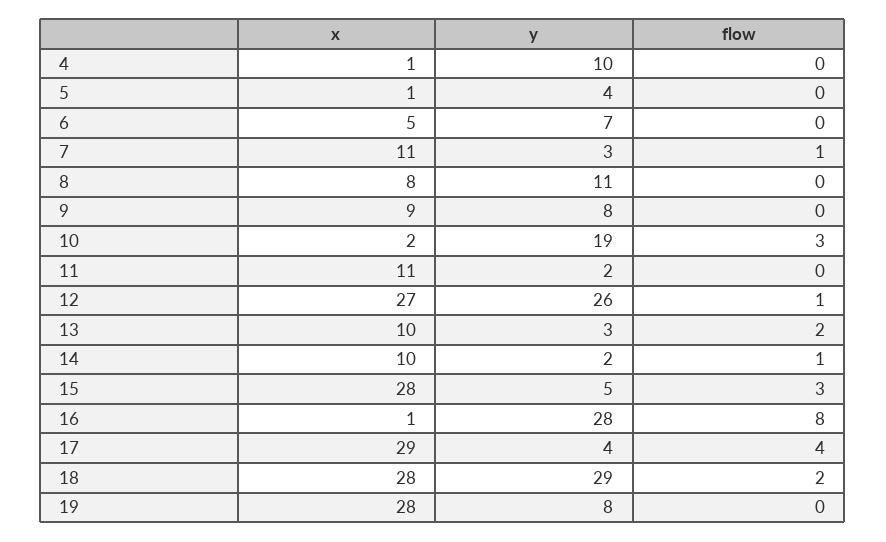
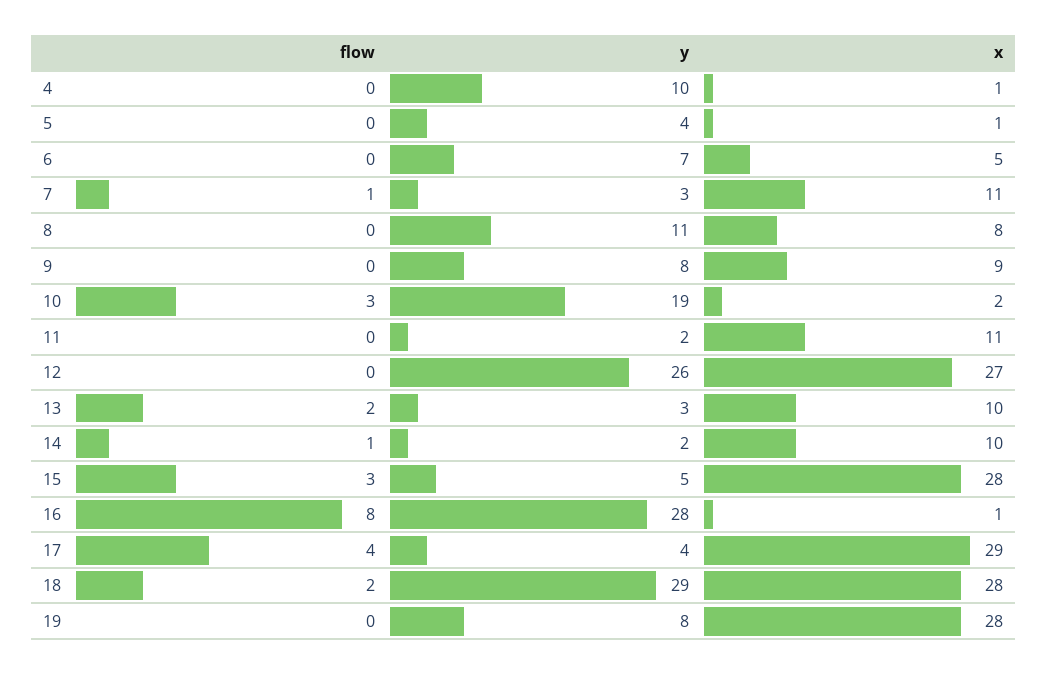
  {
    "x": {
      "4": 1,
      "5": 1,
      "6": 5,
      "7": 11,
      "8": 8,
      "9": 9,
      "10": 2,
      "11": 11,
      "12": 27,
      "13": 10,
      "14": 10,
      "15": 28,
      "16": 1,
      "17": 29,
      "18": 28,
      "19": 28
    },
    "y": {
      "4": 10,
      "5": 4,
      "6": 7,
      "7": 3,
      "8": 11,
      "9": 8,
      "10": 19,
      "11": 2,
      "12": 26,
      "13": 3,
      "14": 2,
      "15": 5,
      "16": 28,
      "17": 4,
      "18": 29,
      "19": 8
    },
    "flow": {
      "4": 0,
      "5": 0,
      "6": 0,
      "7": 1,
      "8": 0,
      "9": 0,
      "10": 3,
      "11": 0,
-     "12": 1,
+     "12": 0,
      "13": 2,
      "14": 1,
      "15": 3,
      "16": 8,
      "17": 4,
      "18": 2,
      "19": 0
    }
  }

